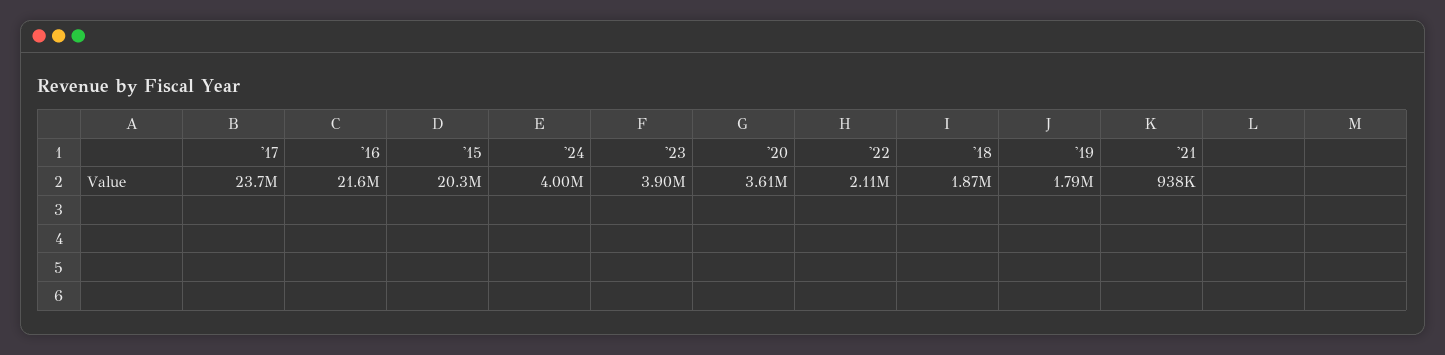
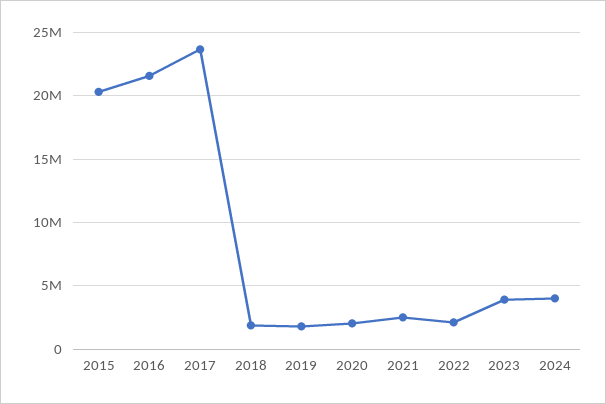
  {
    "'17": 23700000,
    "'16": 21600000,
    "'15": 20300000,
    "'24": 4000000,
    "'23": 3900000,
-   "'20": 3610000,
+   "'20": 2000000,
    "'22": 2110000,
    "'18": 1870000,
    "'19": 1790000,
-   "'21": 938000
+   "'21": 2500000
  }

